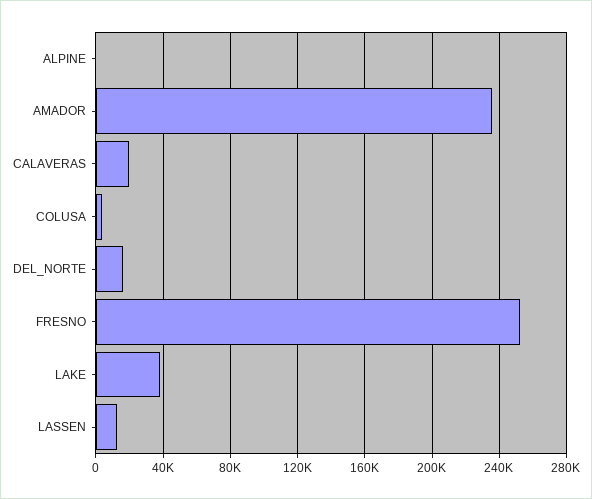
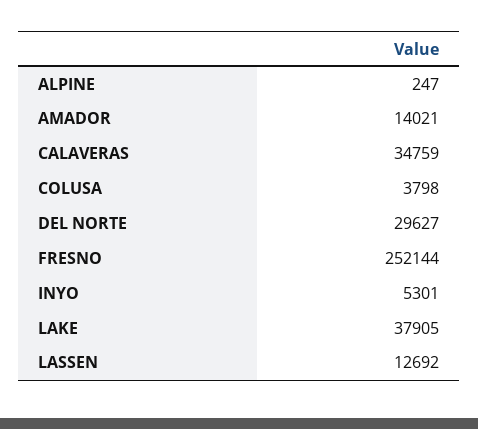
  {
    "ALPINE": 247,
-   "AMADOR": 235000,
+   "AMADOR": 14021,
-   "CALAVERAS": 20000,
+   "CALAVERAS": 34759,
    "COLUSA": 3798,
-   "DEL_NORTE": 15000,
+   "DEL_NORTE": 29627,
    "FRESNO": 252144,
    "LAKE": 37905,
-   "LASSEN": 12692
+   "LASSEN": 12692,
+   "INYO": 5301
  }

